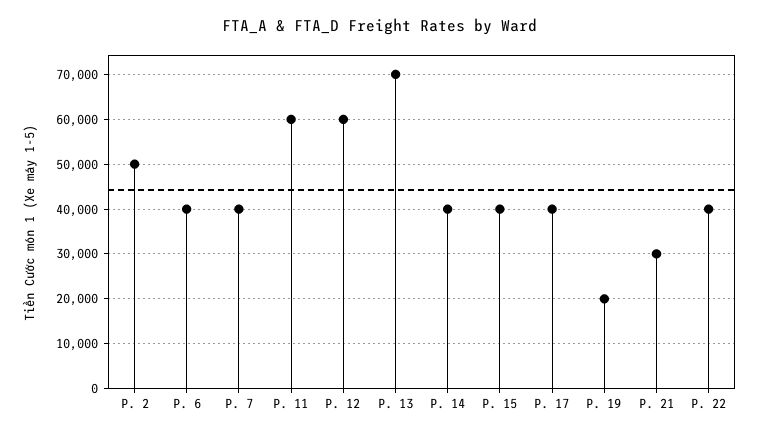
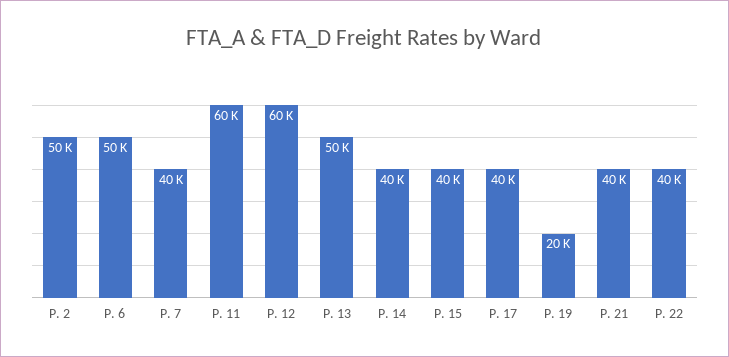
  {
    "P. 2": 50000,
-   "P. 6": 40000,
+   "P. 6": 50000,
    "P. 7": 40000,
    "P. 11": 60000,
    "P. 12": 60000,
-   "P. 13": 70000,
+   "P. 13": 50000,
    "P. 14": 40000,
    "P. 15": 40000,
    "P. 17": 40000,
    "P. 19": 20000,
-   "P. 21": 30000,
+   "P. 21": 40000,
    "P. 22": 40000
  }

